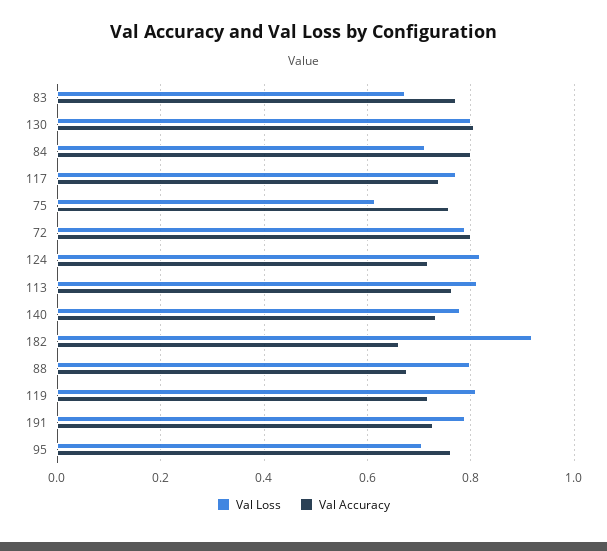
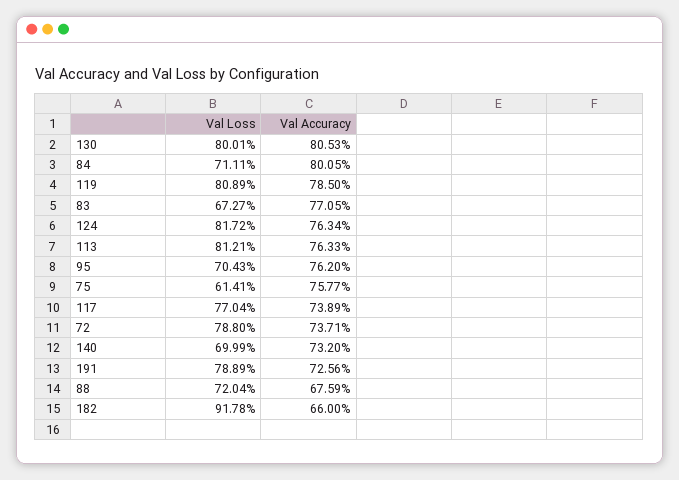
  {
    "Val Loss": {
      "83": 0.6727,
      "130": 0.8001,
      "84": 0.7111,
      "117": 0.7704,
      "75": 0.6141,
      "72": 0.788,
      "124": 0.8172,
      "113": 0.8121,
-     "140": 0.78,
+     "140": 0.6999,
      "182": 0.9178,
-     "88": 0.8,
+     "88": 0.7204,
      "119": 0.8089,
      "191": 0.7889,
      "95": 0.7043
    },
    "Val Accuracy": {
      "83": 0.7705,
      "130": 0.8053,
      "84": 0.8005,
      "117": 0.7389,
      "75": 0.7577,
-     "72": 0.8,
+     "72": 0.7371,
-     "124": 0.72,
+     "124": 0.7634,
      "113": 0.7633,
      "140": 0.732,
      "182": 0.66,
      "88": 0.6759,
-     "119": 0.72,
+     "119": 0.785,
      "191": 0.7256,
      "95": 0.762
    }
  }

